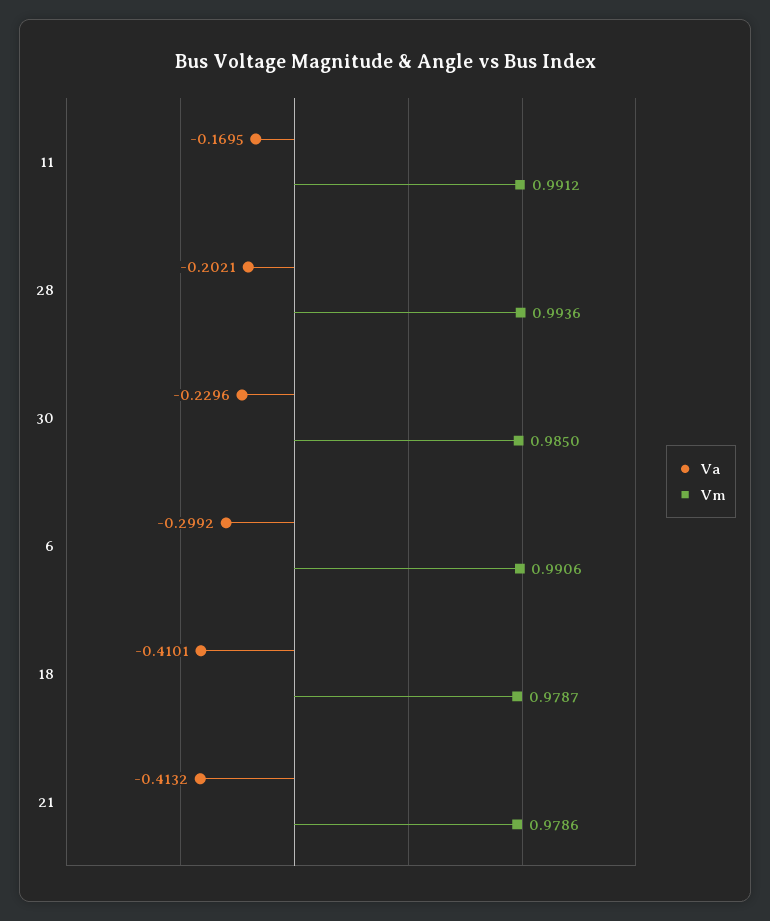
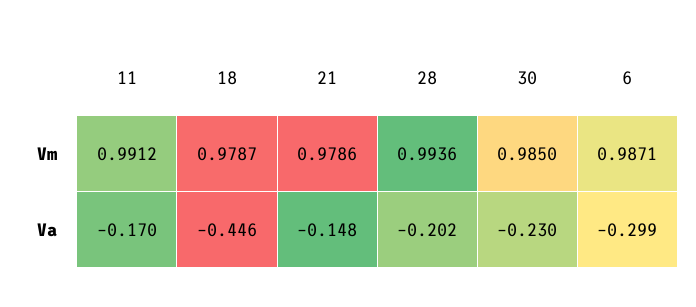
  {
    "Va": {
      "11": -0.1695,
      "28": -0.2021,
      "30": -0.2296,
      "6": -0.2992,
-     "18": -0.4101,
+     "18": -0.446,
-     "21": -0.4132
+     "21": -0.148
    },
    "Vm": {
      "11": 0.9912,
      "28": 0.9936,
      "30": 0.985,
-     "6": 0.9906,
+     "6": 0.9871,
      "18": 0.9787,
      "21": 0.9786
    }
  }

